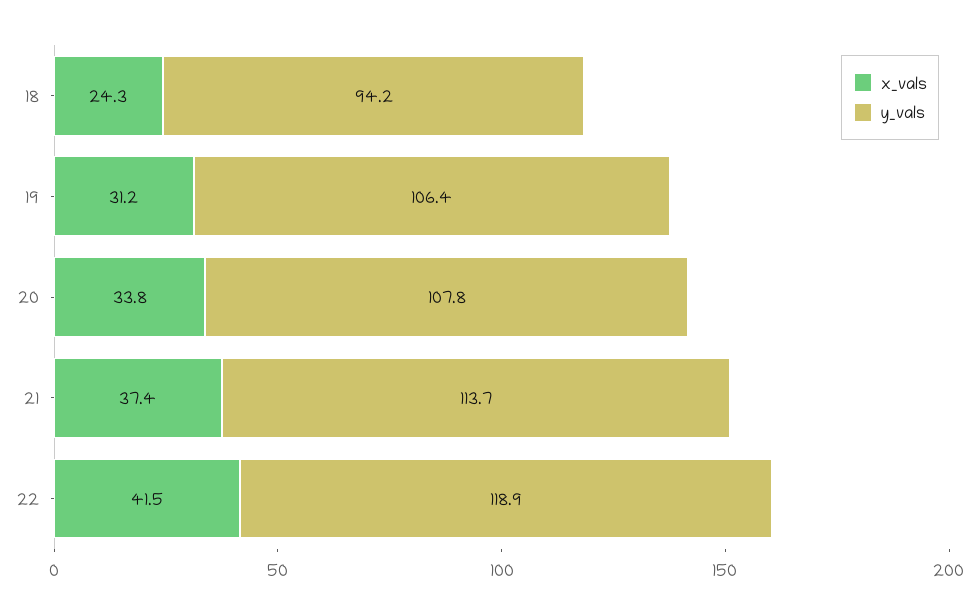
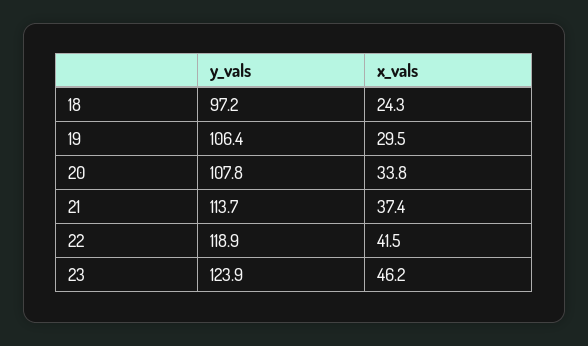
  {
    "x_vals": {
      "18": 24.3,
-     "19": 31.2,
+     "19": 29.5,
      "20": 33.8,
      "21": 37.4,
-     "22": 41.5
+     "22": 41.5,
+     "23": 46.2
    },
    "y_vals": {
-     "18": 94.2,
+     "18": 97.2,
      "19": 106.4,
      "20": 107.8,
      "21": 113.7,
-     "22": 118.9
+     "22": 118.9,
+     "23": 123.9
    }
  }

